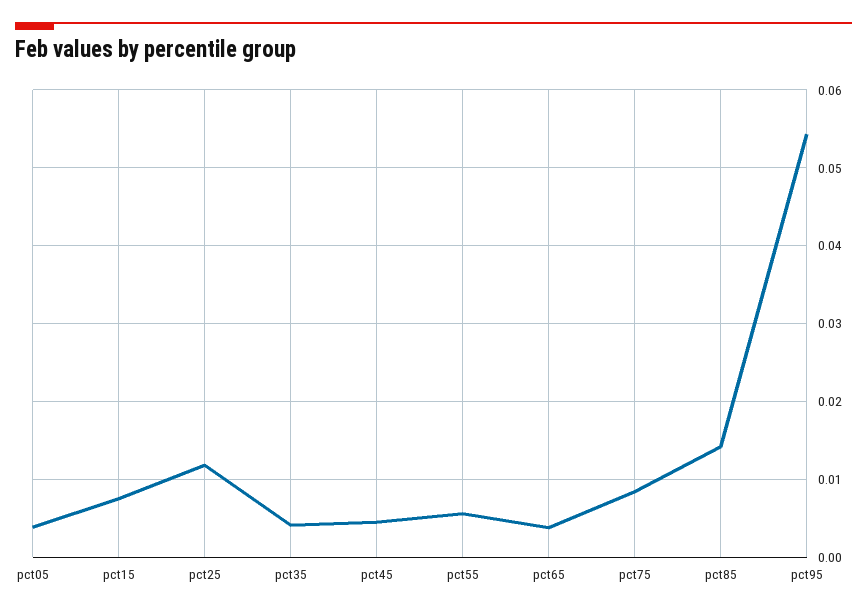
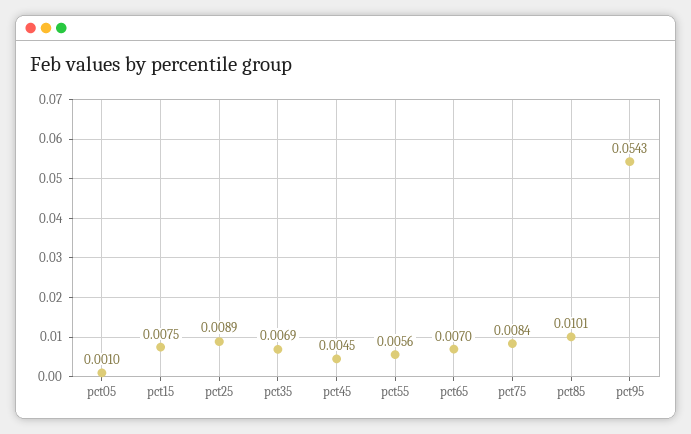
  {
-   "pct05": 0.004,
+   "pct05": 0.001,
    "pct15": 0.0075,
-   "pct25": 0.012,
+   "pct25": 0.0089,
-   "pct35": 0.004,
+   "pct35": 0.0069,
    "pct45": 0.0045,
    "pct55": 0.0056,
-   "pct65": 0.004,
+   "pct65": 0.007,
    "pct75": 0.0084,
-   "pct85": 0.014,
+   "pct85": 0.0101,
    "pct95": 0.0543
  }

